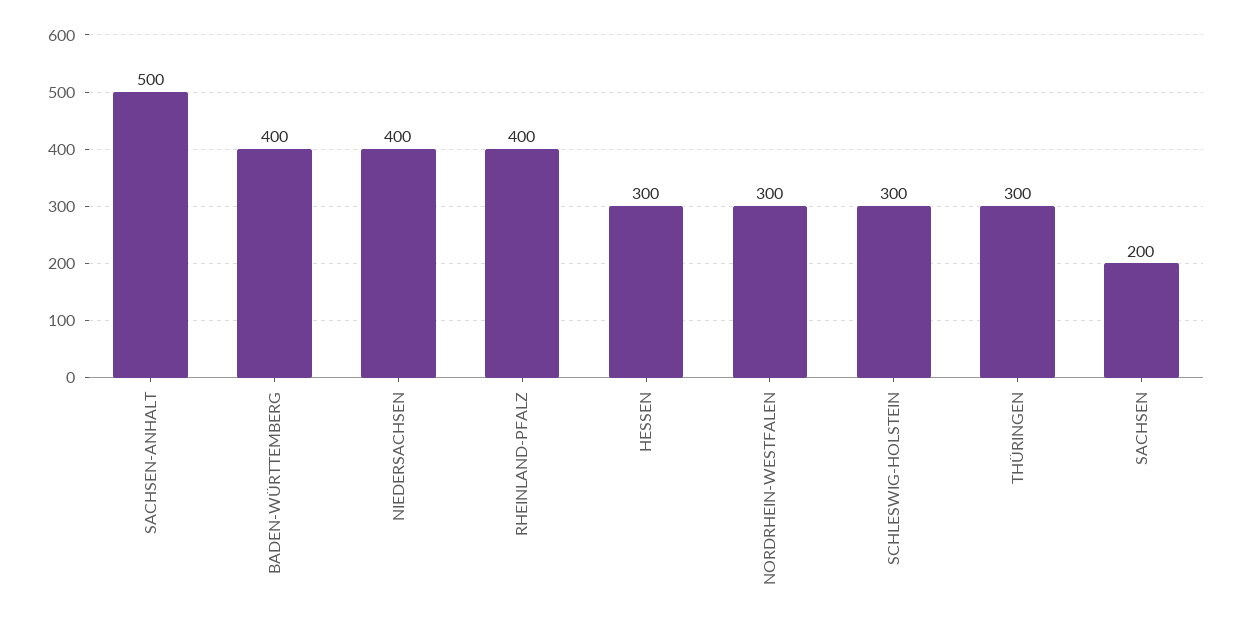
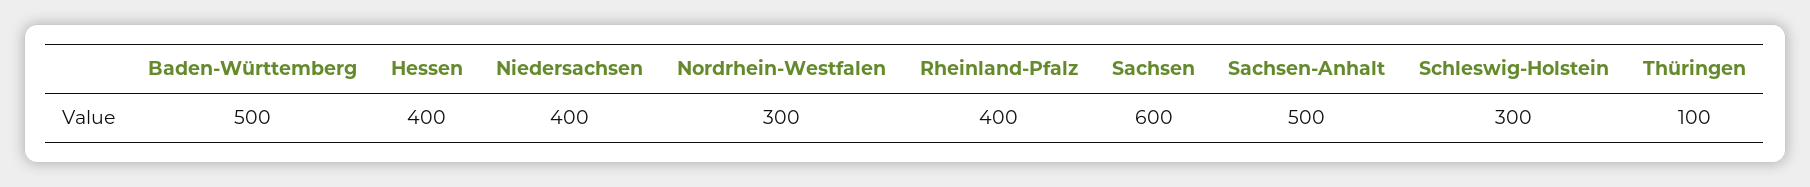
  {
    "SACHSEN-ANHALT": 500,
-   "BADEN-WÜRTTEMBERG": 400,
+   "BADEN-WÜRTTEMBERG": 500,
    "NIEDERSACHSEN": 400,
    "RHEINLAND-PFALZ": 400,
-   "HESSEN": 300,
+   "HESSEN": 400,
    "NORDRHEIN-WESTFALEN": 300,
    "SCHLESWIG-HOLSTEIN": 300,
-   "THÜRINGEN": 300,
+   "THÜRINGEN": 100,
-   "SACHSEN": 200
+   "SACHSEN": 600
  }

